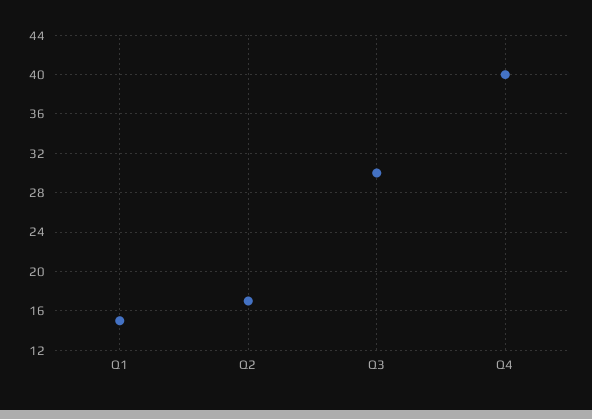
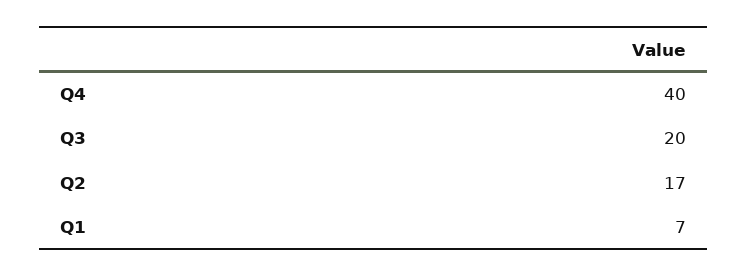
  {
-   "Q1": 15,
+   "Q1": 7,
    "Q2": 17,
-   "Q3": 30,
+   "Q3": 20,
    "Q4": 40
  }

